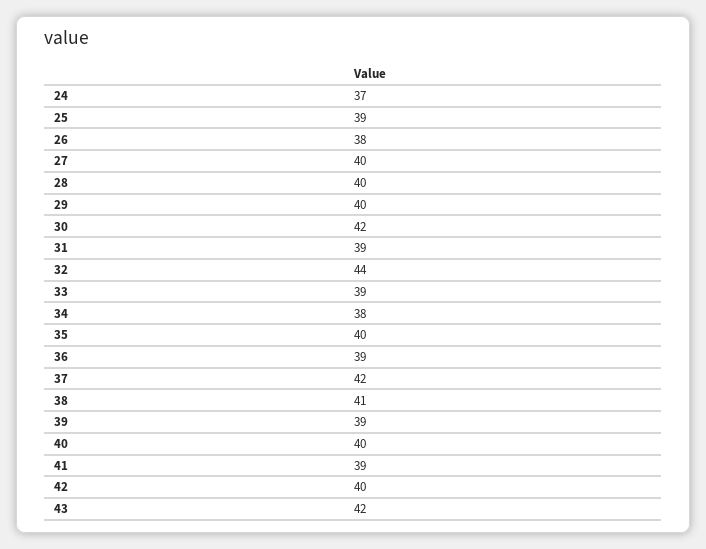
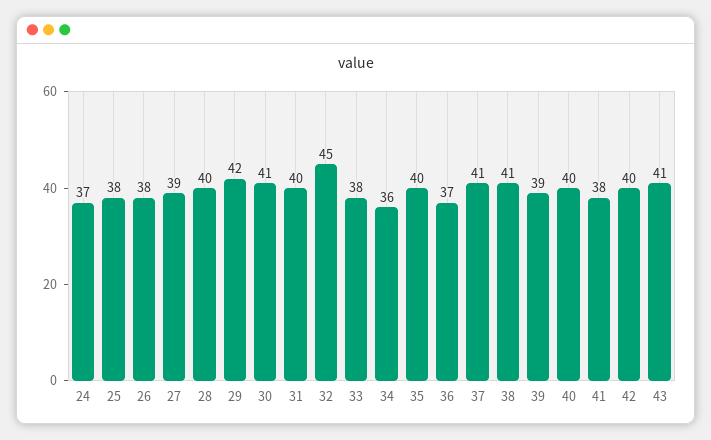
  {
    "24": 37,
-   "25": 39,
+   "25": 38,
    "26": 38,
-   "27": 40,
+   "27": 39,
    "28": 40,
-   "29": 40,
+   "29": 42,
-   "30": 42,
+   "30": 41,
-   "31": 39,
+   "31": 40,
-   "32": 44,
+   "32": 45,
-   "33": 39,
+   "33": 38,
-   "34": 38,
+   "34": 36,
    "35": 40,
-   "36": 39,
+   "36": 37,
-   "37": 42,
+   "37": 41,
    "38": 41,
    "39": 39,
    "40": 40,
-   "41": 39,
+   "41": 38,
    "42": 40,
-   "43": 42
+   "43": 41
  }

